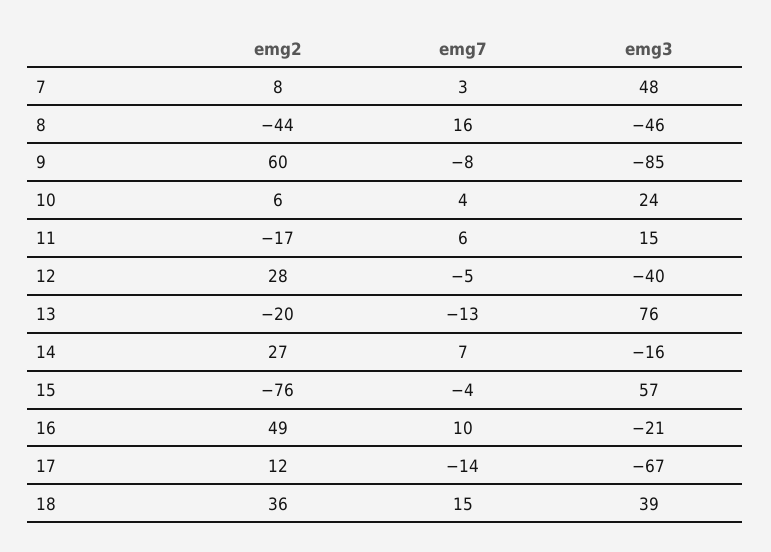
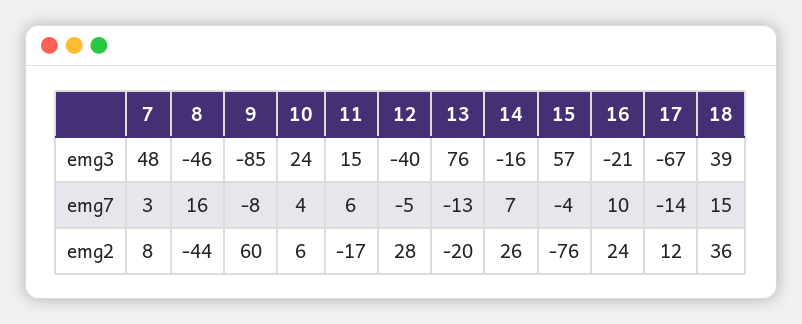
  {
    "emg2": {
      "7": 8,
      "8": -44,
      "9": 60,
      "10": 6,
      "11": -17,
      "12": 28,
      "13": -20,
-     "14": 27,
+     "14": 26,
      "15": -76,
-     "16": 49,
+     "16": 24,
      "17": 12,
      "18": 36
    },
    "emg7": {
      "7": 3,
      "8": 16,
      "9": -8,
      "10": 4,
      "11": 6,
      "12": -5,
      "13": -13,
      "14": 7,
      "15": -4,
      "16": 10,
      "17": -14,
      "18": 15
    },
    "emg3": {
      "7": 48,
      "8": -46,
      "9": -85,
      "10": 24,
      "11": 15,
      "12": -40,
      "13": 76,
      "14": -16,
      "15": 57,
      "16": -21,
      "17": -67,
      "18": 39
    }
  }

